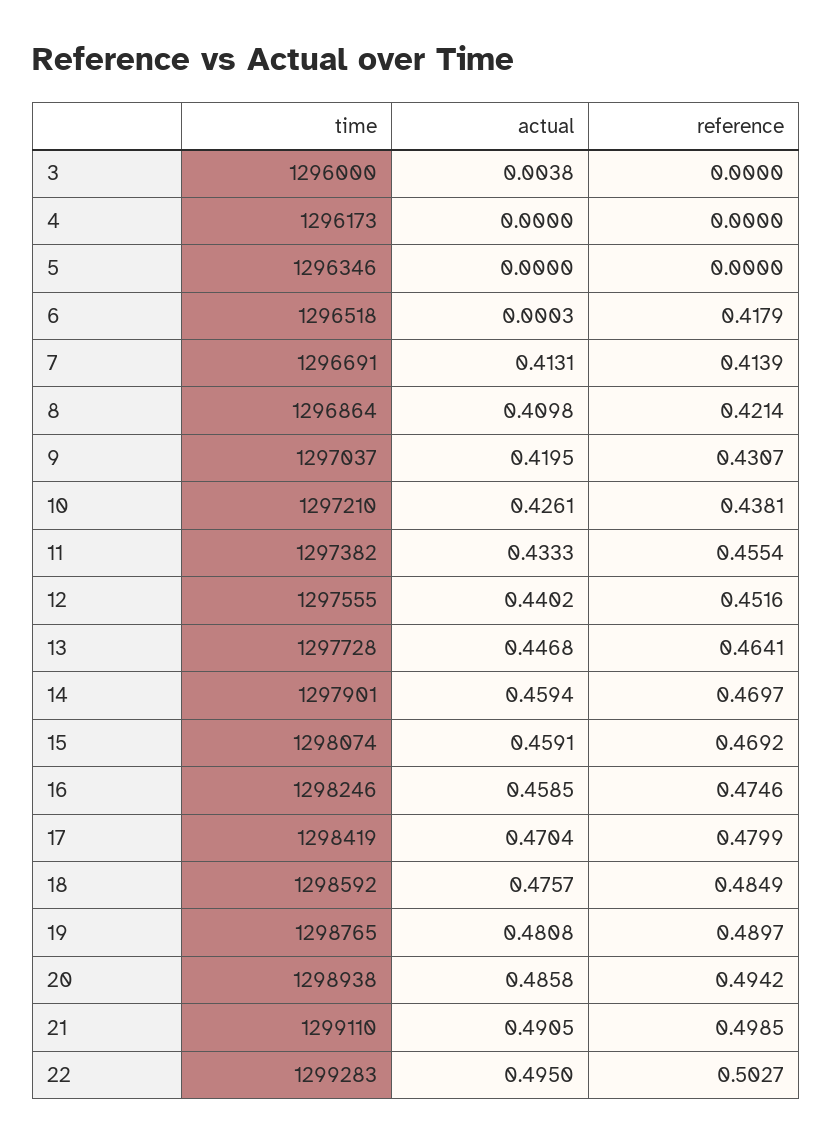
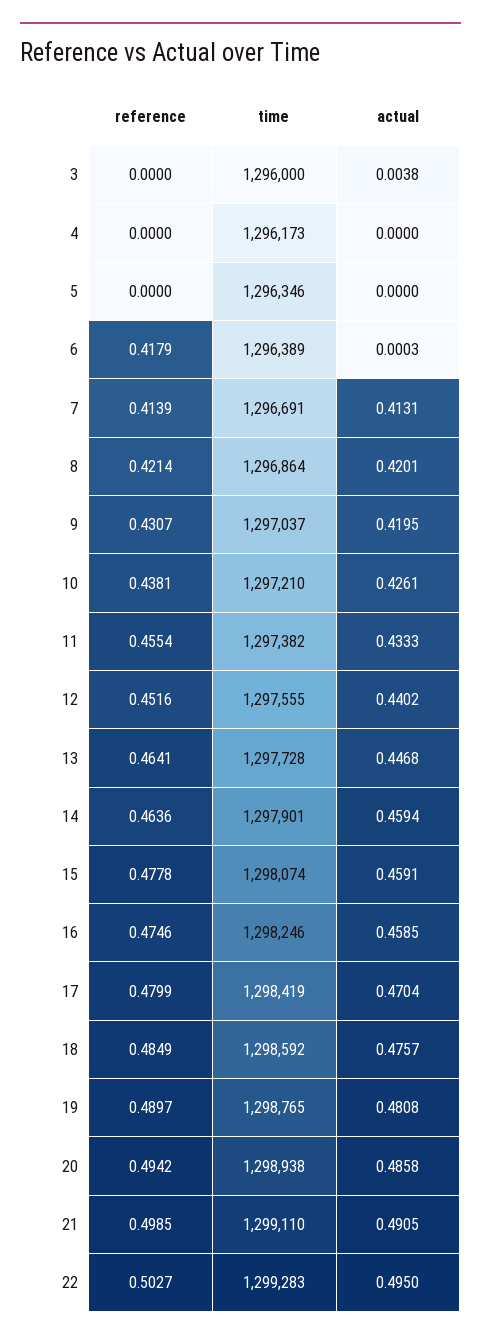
  {
    "time": {
      "3": 1296000,
      "4": 1296173,
      "5": 1296346,
-     "6": 1296518,
+     "6": 1296389,
      "7": 1296691,
      "8": 1296864,
      "9": 1297037,
      "10": 1297210,
      "11": 1297382,
      "12": 1297555,
      "13": 1297728,
      "14": 1297901,
      "15": 1298074,
      "16": 1298246,
      "17": 1298419,
      "18": 1298592,
      "19": 1298765,
      "20": 1298938,
      "21": 1299110,
      "22": 1299283
    },
    "actual": {
      "3": 0.0038,
      "4": 0,
      "5": 0,
      "6": 0.0003,
      "7": 0.4131,
-     "8": 0.4098,
+     "8": 0.4201,
      "9": 0.4195,
      "10": 0.4261,
      "11": 0.4333,
      "12": 0.4402,
      "13": 0.4468,
      "14": 0.4594,
      "15": 0.4591,
      "16": 0.4585,
      "17": 0.4704,
      "18": 0.4757,
      "19": 0.4808,
      "20": 0.4858,
      "21": 0.4905,
      "22": 0.495
    },
    "reference": {
      "3": 0,
      "4": 0,
      "5": 0,
      "6": 0.4179,
      "7": 0.4139,
      "8": 0.4214,
      "9": 0.4307,
      "10": 0.4381,
      "11": 0.4554,
      "12": 0.4516,
      "13": 0.4641,
-     "14": 0.4697,
+     "14": 0.4636,
-     "15": 0.4692,
+     "15": 0.4778,
      "16": 0.4746,
      "17": 0.4799,
      "18": 0.4849,
      "19": 0.4897,
      "20": 0.4942,
      "21": 0.4985,
      "22": 0.5027
    }
  }

